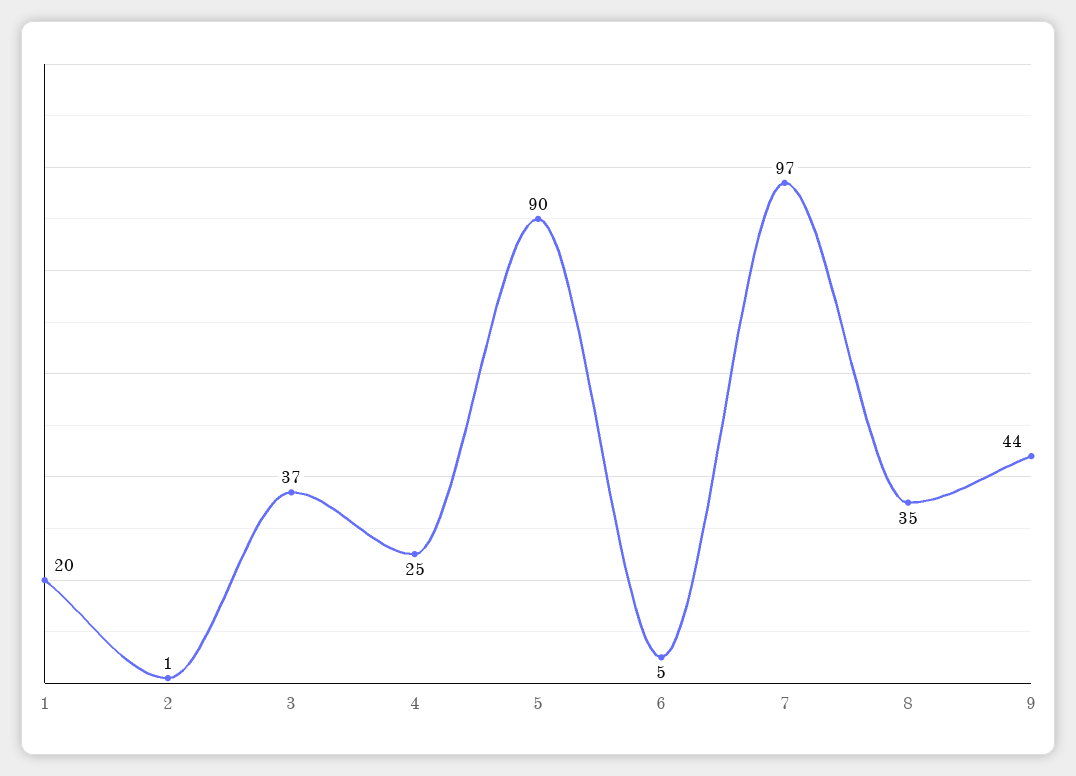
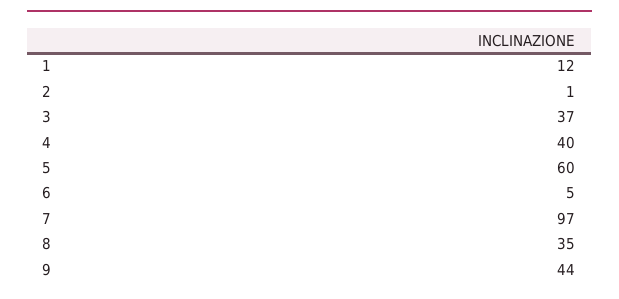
  {
-   "1": 20,
+   "1": 12,
    "2": 1,
    "3": 37,
-   "4": 25,
+   "4": 40,
-   "5": 90,
+   "5": 60,
    "6": 5,
    "7": 97,
    "8": 35,
    "9": 44
  }

